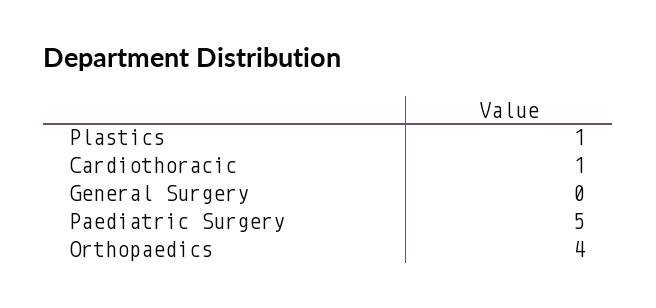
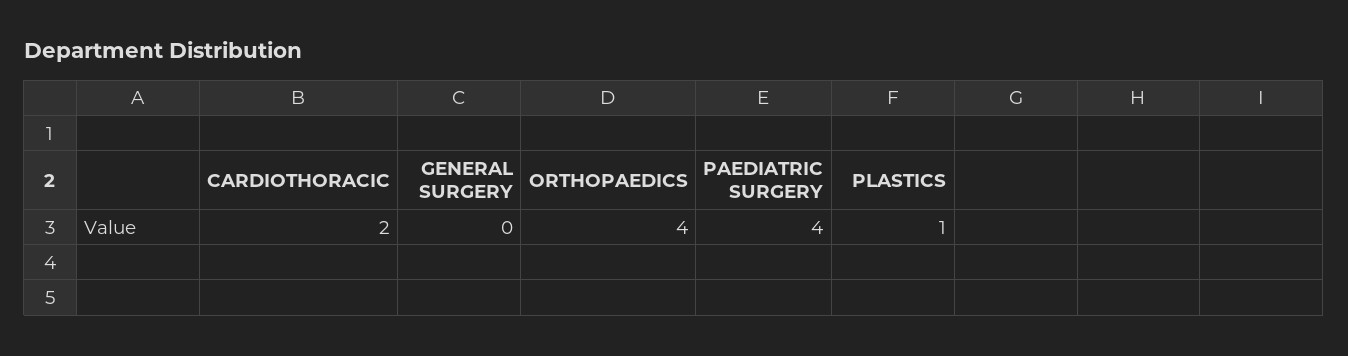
  {
    "Plastics": 1,
-   "Cardiothoracic": 1,
+   "Cardiothoracic": 2,
    "General Surgery": 0,
-   "Paediatric Surgery": 5,
+   "Paediatric Surgery": 4,
    "Orthopaedics": 4
  }

